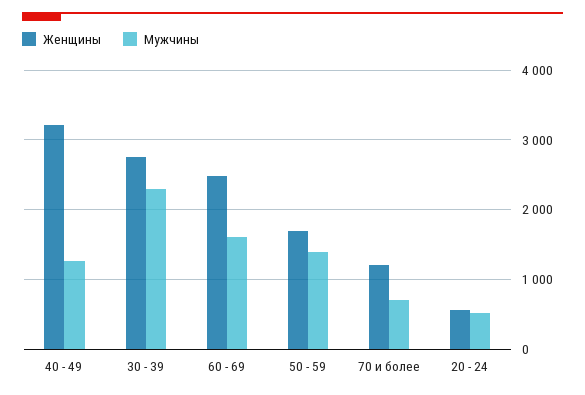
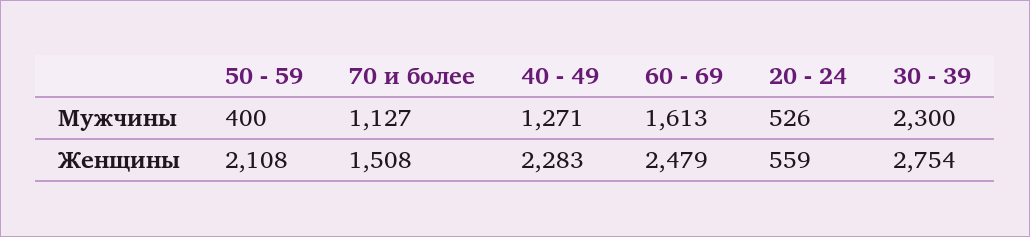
  {
    "Женщины": {
-     "40 - 49": 3200,
+     "40 - 49": 2283,
      "30 - 39": 2754,
      "60 - 69": 2479,
-     "50 - 59": 1700,
+     "50 - 59": 2108,
-     "70 и более": 1200,
+     "70 и более": 1508,
      "20 - 24": 559
    },
    "Мужчины": {
      "40 - 49": 1271,
      "30 - 39": 2300,
      "60 - 69": 1613,
-     "50 - 59": 1400,
+     "50 - 59": 400,
-     "70 и более": 700,
+     "70 и более": 1127,
      "20 - 24": 526
    }
  }

